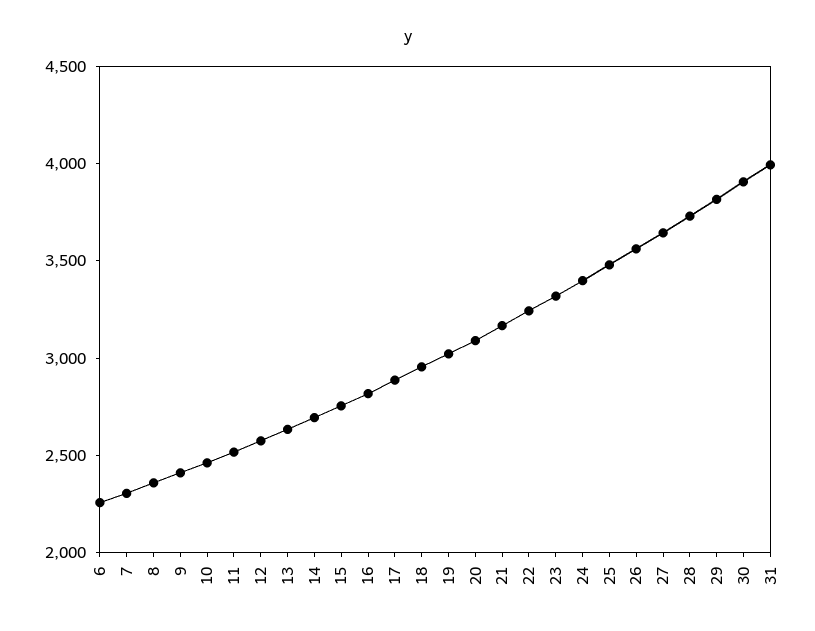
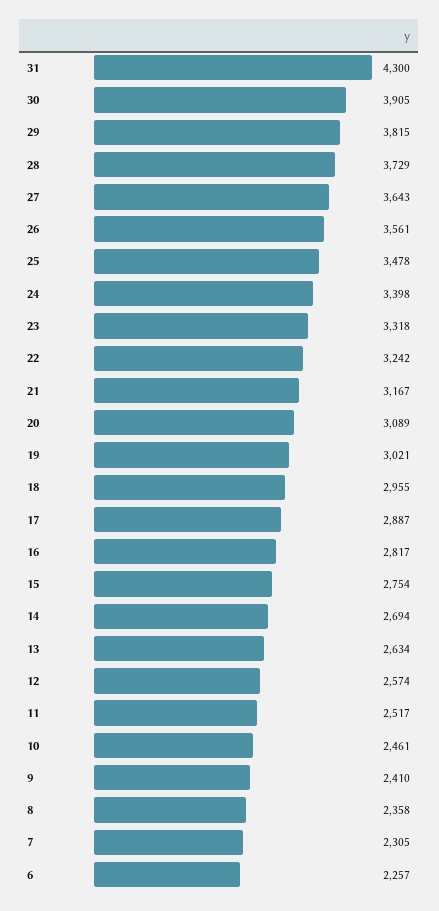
  {
    "6": 2257,
    "7": 2305,
    "8": 2358,
    "9": 2410,
    "10": 2461,
    "11": 2517,
    "12": 2574,
    "13": 2634,
    "14": 2694,
    "15": 2754,
    "16": 2817,
    "17": 2887,
    "18": 2955,
    "19": 3021,
    "20": 3089,
    "21": 3167,
    "22": 3242,
    "23": 3318,
    "24": 3398,
    "25": 3478,
    "26": 3561,
    "27": 3643,
    "28": 3729,
    "29": 3815,
    "30": 3905,
-   "31": 4000
+   "31": 4300
  }

